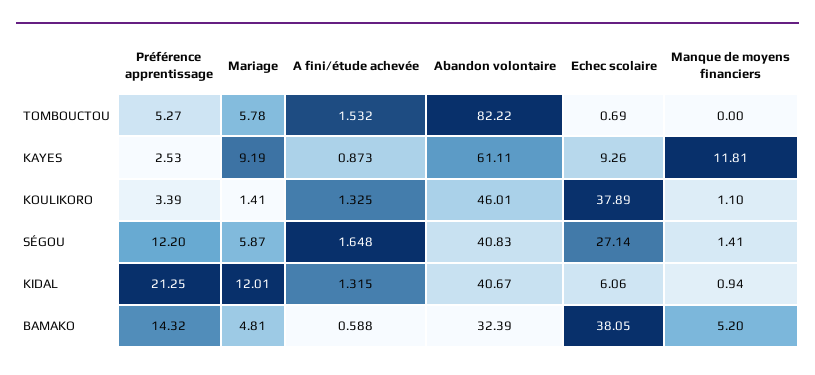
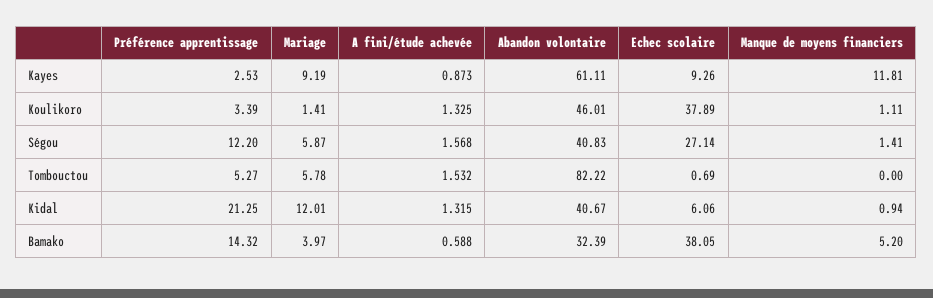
  {
    "Préférence apprentissage": {
      "TOMBOUCTOU": 5.27,
      "KAYES": 2.53,
      "KOULIKORO": 3.39,
      "SÉGOU": 12.2,
      "KIDAL": 21.25,
      "BAMAKO": 14.32
    },
    "Mariage": {
      "TOMBOUCTOU": 5.78,
      "KAYES": 9.19,
      "KOULIKORO": 1.41,
      "SÉGOU": 5.87,
      "KIDAL": 12.01,
-     "BAMAKO": 4.81
+     "BAMAKO": 3.97
    },
    "A fini/étude achevée": {
      "TOMBOUCTOU": 1.532,
      "KAYES": 0.873,
      "KOULIKORO": 1.325,
-     "SÉGOU": 1.648,
+     "SÉGOU": 1.568,
      "KIDAL": 1.315,
      "BAMAKO": 0.588
    },
    "Abandon volontaire": {
      "TOMBOUCTOU": 82.22,
      "KAYES": 61.11,
      "KOULIKORO": 46.01,
      "SÉGOU": 40.83,
      "KIDAL": 40.67,
      "BAMAKO": 32.39
    },
    "Echec scolaire": {
      "TOMBOUCTOU": 0.69,
      "KAYES": 9.26,
      "KOULIKORO": 37.89,
      "SÉGOU": 27.14,
      "KIDAL": 6.06,
      "BAMAKO": 38.05
    },
    "Manque de moyens financiers": {
      "TOMBOUCTOU": 0,
      "KAYES": 11.81,
-     "KOULIKORO": 1.1,
+     "KOULIKORO": 1.11,
      "SÉGOU": 1.41,
      "KIDAL": 0.94,
      "BAMAKO": 5.2
    }
  }

